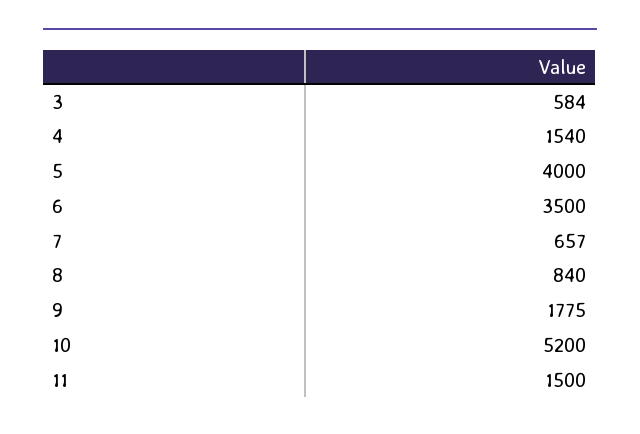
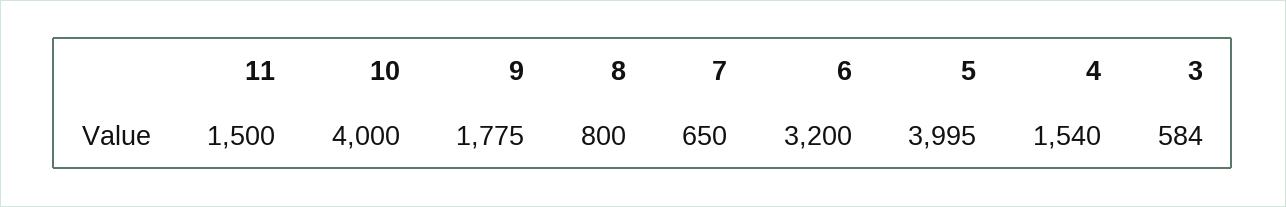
  {
    "3": 584,
    "4": 1540,
-   "5": 4000,
+   "5": 3995,
-   "6": 3500,
+   "6": 3200,
-   "7": 657,
+   "7": 650,
-   "8": 840,
+   "8": 800,
    "9": 1775,
-   "10": 5200,
+   "10": 4000,
    "11": 1500
  }

